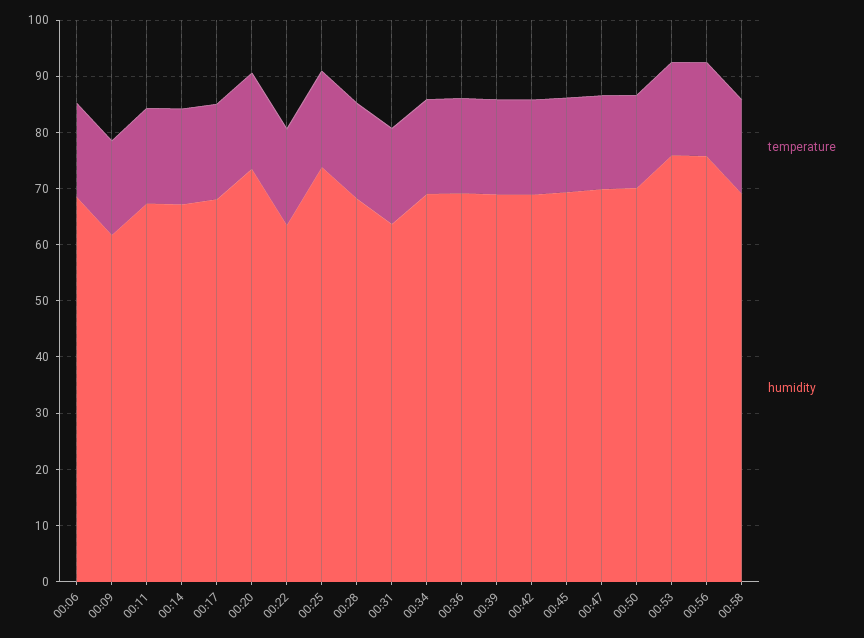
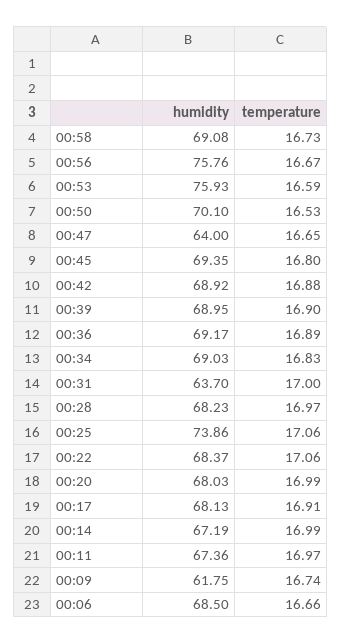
  {
    "temperature": {
      "00:06": 16.66,
      "00:09": 16.74,
      "00:11": 16.97,
      "00:14": 16.99,
      "00:17": 16.91,
      "00:20": 16.99,
      "00:22": 17.06,
      "00:25": 17.06,
      "00:28": 16.97,
      "00:31": 17,
      "00:34": 16.83,
      "00:36": 16.89,
      "00:39": 16.9,
      "00:42": 16.88,
      "00:45": 16.8,
      "00:47": 16.65,
      "00:50": 16.53,
      "00:53": 16.59,
      "00:56": 16.67,
      "00:58": 16.73
    },
    "humidity": {
      "00:06": 68.5,
      "00:09": 61.75,
      "00:11": 67.36,
      "00:14": 67.19,
      "00:17": 68.13,
-     "00:20": 74,
+     "00:20": 68.03,
-     "00:22": 64,
+     "00:22": 68.37,
      "00:25": 73.86,
      "00:28": 68.23,
      "00:31": 63.7,
      "00:34": 69.03,
      "00:36": 69.17,
      "00:39": 68.95,
      "00:42": 68.92,
      "00:45": 69.35,
-     "00:47": 70,
+     "00:47": 64,
      "00:50": 70.1,
      "00:53": 75.93,
      "00:56": 75.76,
      "00:58": 69.08
    }
  }

